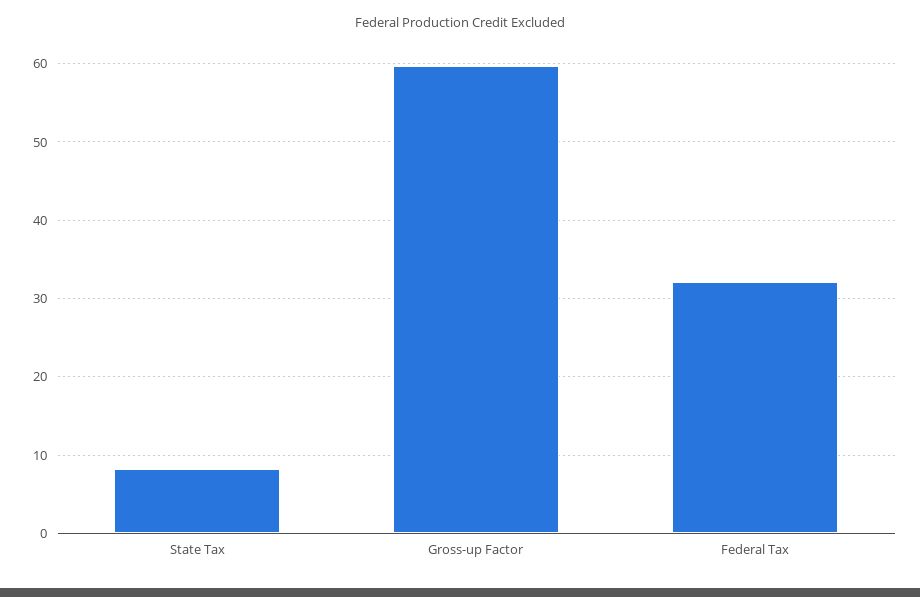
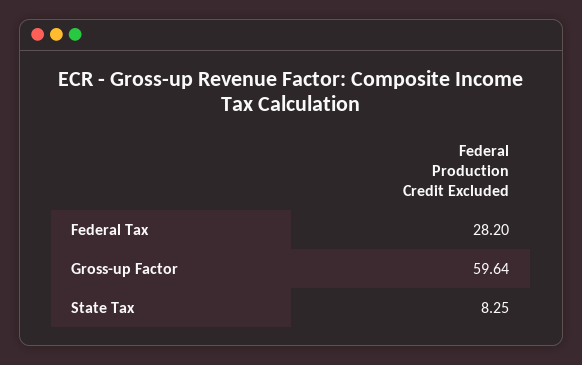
  {
    "State Tax": 8.25,
    "Gross-up Factor": 59.64,
-   "Federal Tax": 32
+   "Federal Tax": 28.2
  }

